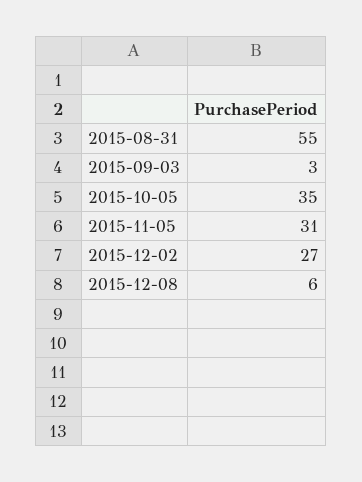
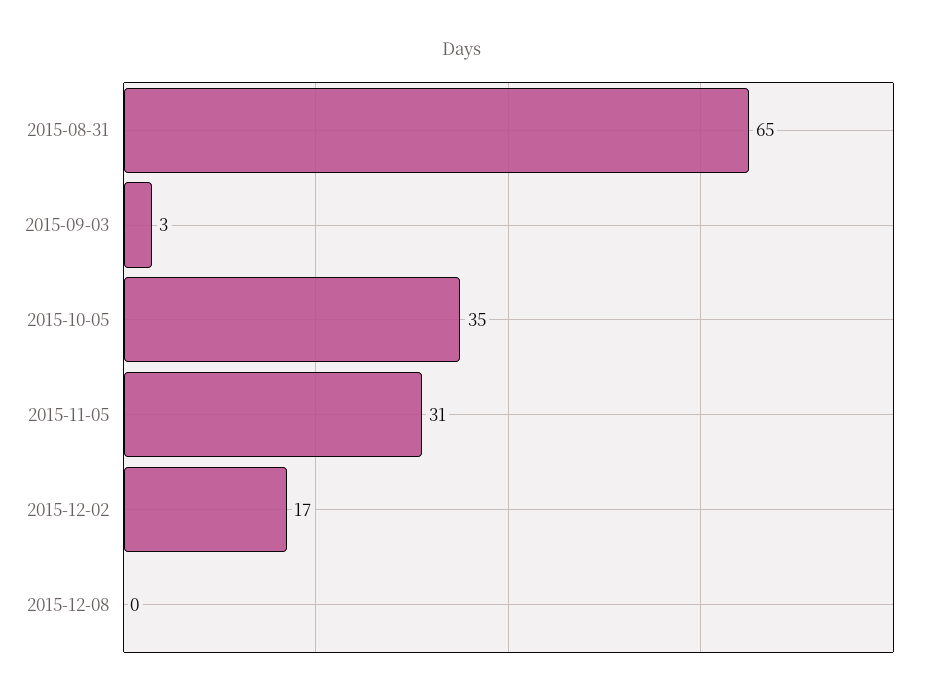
  {
-   "2015-08-31": 55,
+   "2015-08-31": 65,
    "2015-09-03": 3,
    "2015-10-05": 35,
    "2015-11-05": 31,
-   "2015-12-02": 27,
+   "2015-12-02": 17,
-   "2015-12-08": 6
+   "2015-12-08": 0
  }

